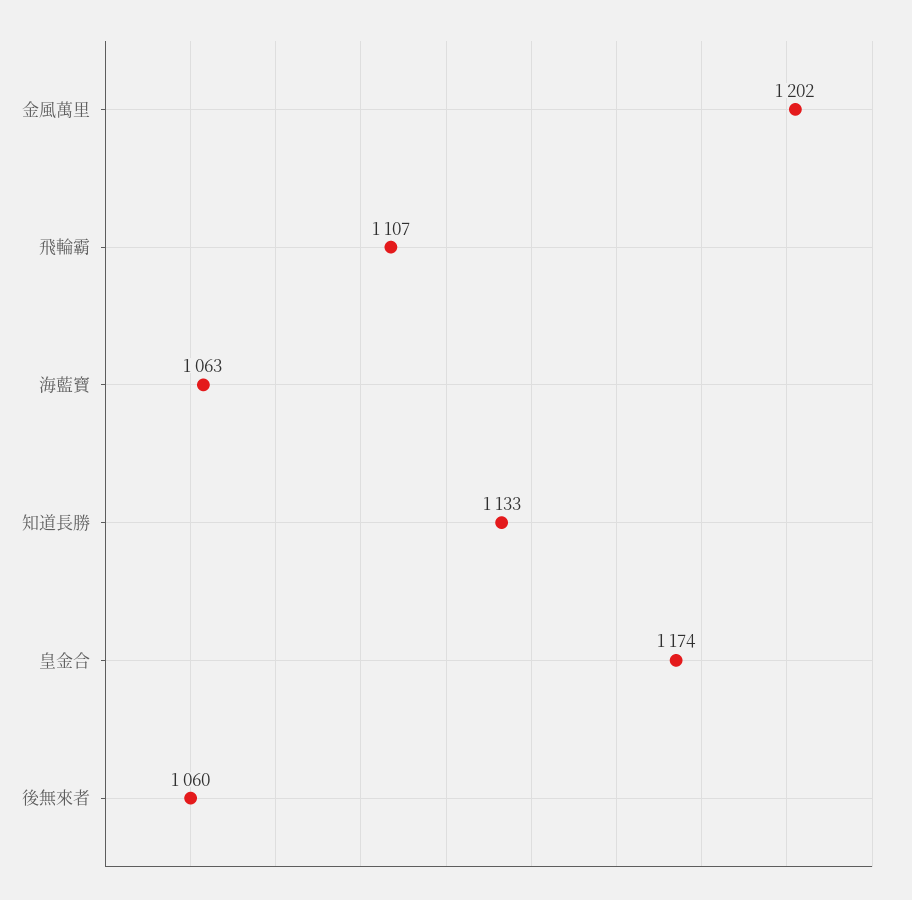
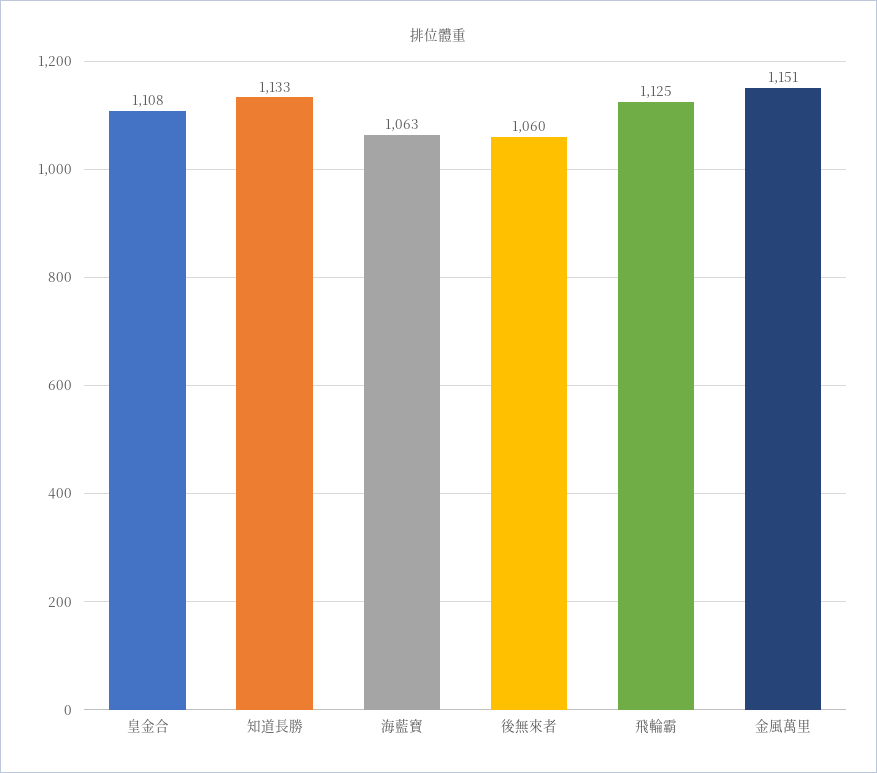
  {
-   "金風萬里": 1202,
+   "金風萬里": 1151,
-   "飛輪霸": 1107,
+   "飛輪霸": 1125,
    "海藍寶": 1063,
    "知道長勝": 1133,
-   "皇金合": 1174,
+   "皇金合": 1108,
    "後無來者": 1060
  }

